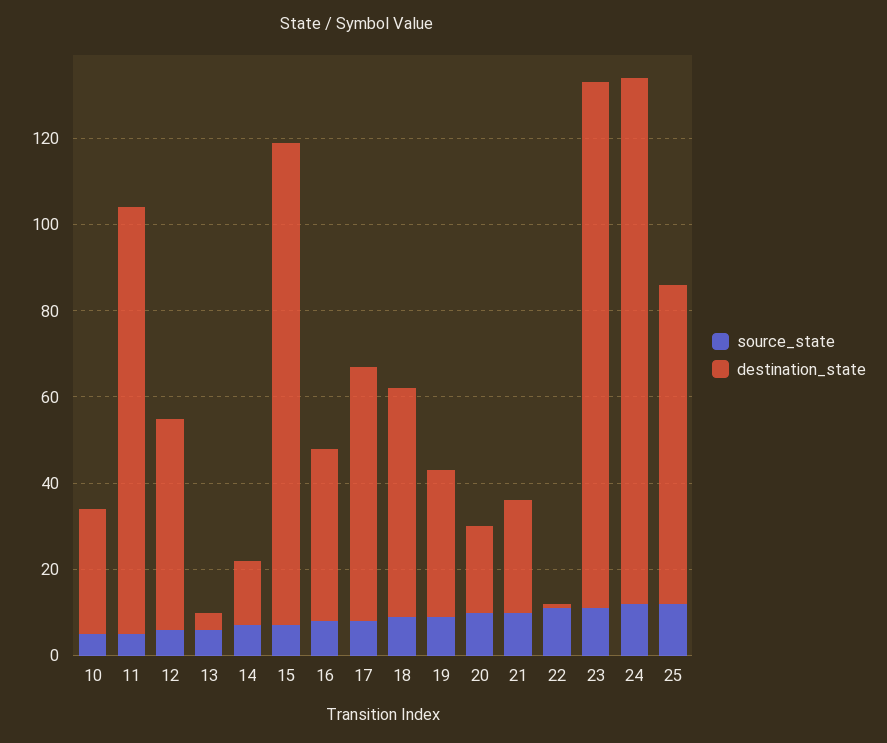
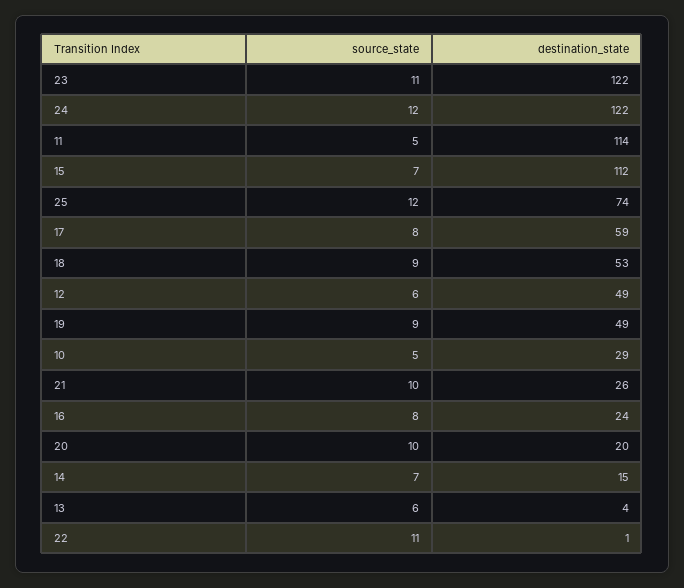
  {
    "source_state": {
      "10": 5,
      "11": 5,
      "12": 6,
      "13": 6,
      "14": 7,
      "15": 7,
      "16": 8,
      "17": 8,
      "18": 9,
      "19": 9,
      "20": 10,
      "21": 10,
      "22": 11,
      "23": 11,
      "24": 12,
      "25": 12
    },
    "destination_state": {
      "10": 29,
-     "11": 100,
+     "11": 114,
      "12": 49,
      "13": 4,
      "14": 15,
      "15": 112,
-     "16": 40,
+     "16": 24,
      "17": 59,
      "18": 53,
-     "19": 35,
+     "19": 49,
      "20": 20,
      "21": 26,
      "22": 1,
      "23": 122,
      "24": 122,
      "25": 74
    }
  }

